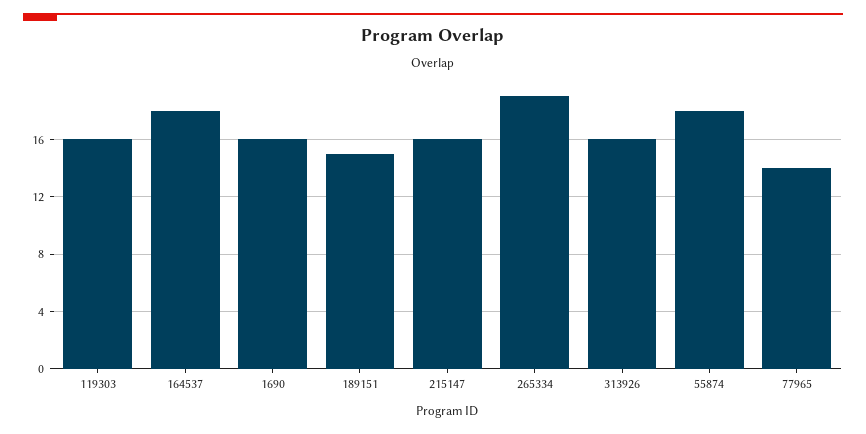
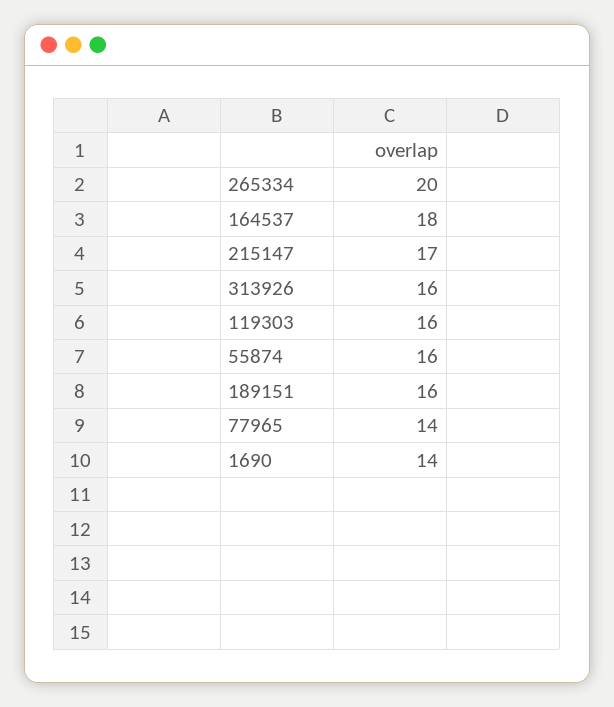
  {
    "119303": 16,
    "164537": 18,
-   "1690": 16,
+   "1690": 14,
-   "189151": 15,
+   "189151": 16,
-   "215147": 16,
+   "215147": 17,
-   "265334": 19,
+   "265334": 20,
    "313926": 16,
-   "55874": 18,
+   "55874": 16,
    "77965": 14
  }

